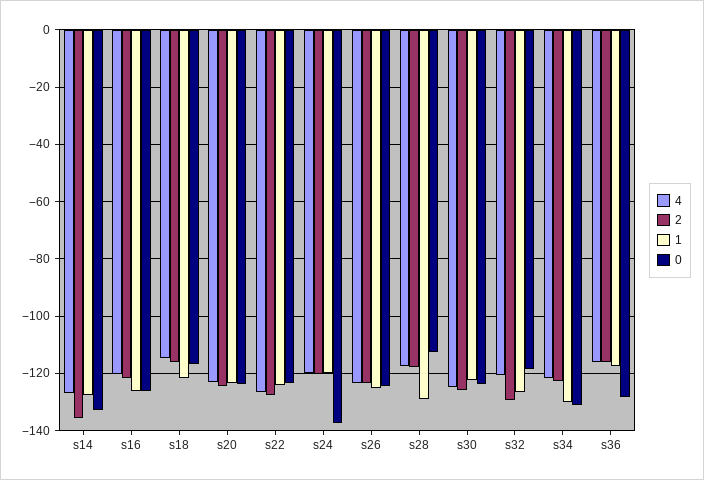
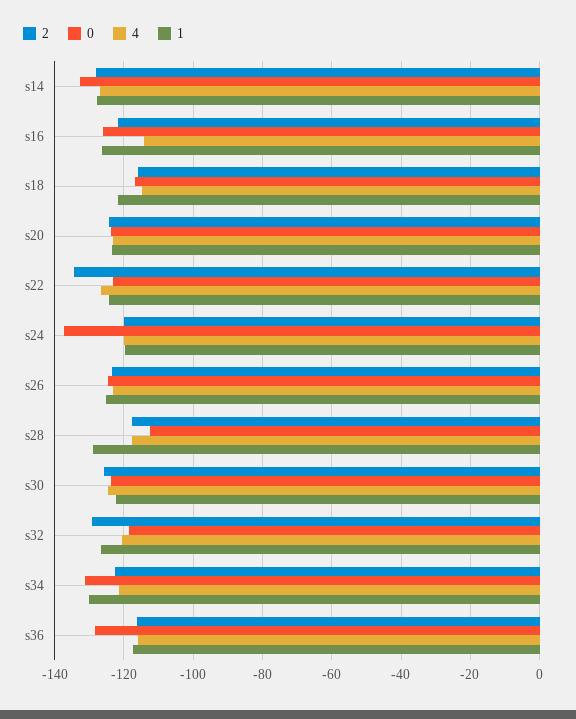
  {
    "4": {
      "s14": -128,
-     "s16": -120,
+     "s16": -114,
      "s18": -114,
      "s20": -124,
      "s22": -126,
      "s24": -120,
      "s26": -124,
      "s28": -118,
      "s30": -124,
      "s32": -120,
      "s34": -122,
      "s36": -116
    },
    "2": {
-     "s14": -135,
+     "s14": -128,
      "s16": -122,
      "s18": -116,
      "s20": -124,
-     "s22": -127.5,
+     "s22": -134,
      "s24": -120,
      "s26": -124,
      "s28": -118,
      "s30": -126,
      "s32": -130,
      "s34": -122,
      "s36": -116
    },
    "1": {
      "s14": -128,
      "s16": -126,
      "s18": -122,
      "s20": -124,
      "s22": -124,
      "s24": -120,
      "s26": -126,
      "s28": -128,
      "s30": -122,
      "s32": -126,
      "s34": -130,
      "s36": -118
    },
    "0": {
      "s14": -132,
      "s16": -126,
      "s18": -116,
      "s20": -124,
      "s22": -124,
      "s24": -138,
      "s26": -124,
      "s28": -112,
      "s30": -124,
      "s32": -118,
      "s34": -132,
      "s36": -128
    }
  }

